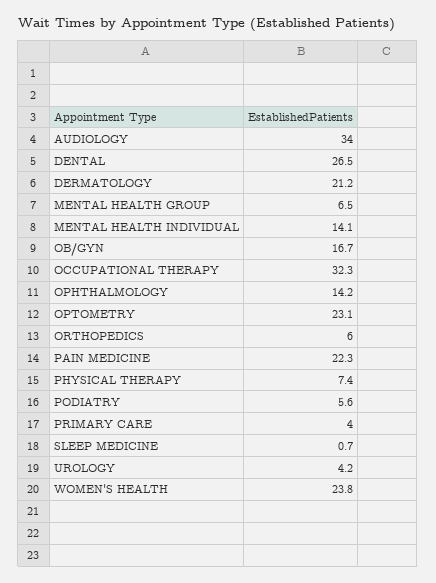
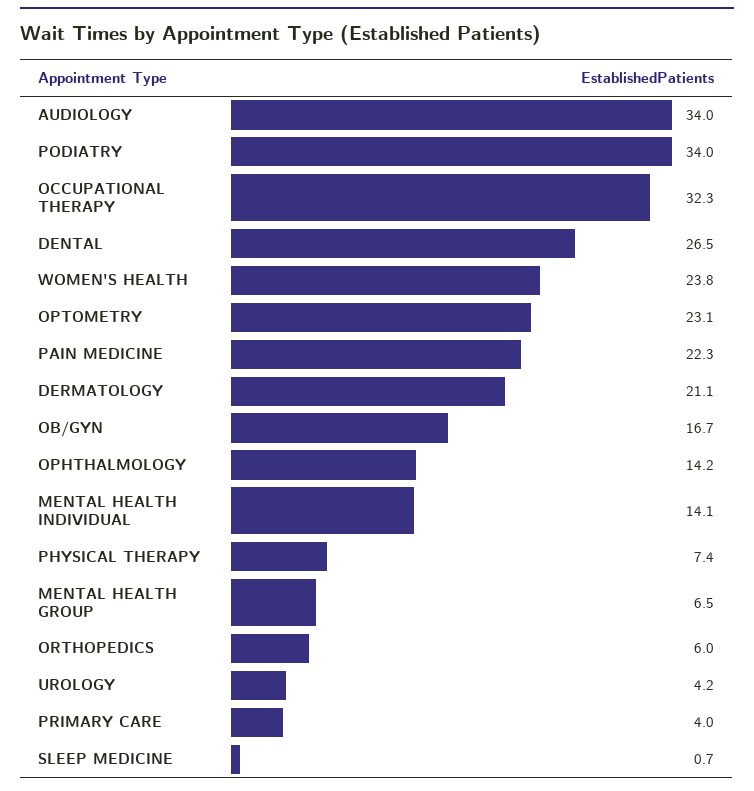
  {
    "AUDIOLOGY": 34,
    "DENTAL": 26.5,
-   "DERMATOLOGY": 21.2,
+   "DERMATOLOGY": 21.1,
    "MENTAL HEALTH GROUP": 6.5,
    "MENTAL HEALTH INDIVIDUAL": 14.1,
    "OB/GYN": 16.7,
    "OCCUPATIONAL THERAPY": 32.3,
    "OPHTHALMOLOGY": 14.2,
    "OPTOMETRY": 23.1,
    "ORTHOPEDICS": 6,
    "PAIN MEDICINE": 22.3,
    "PHYSICAL THERAPY": 7.4,
-   "PODIATRY": 5.6,
+   "PODIATRY": 34,
    "PRIMARY CARE": 4,
    "SLEEP MEDICINE": 0.7,
    "UROLOGY": 4.2,
    "WOMEN'S HEALTH": 23.8
  }

